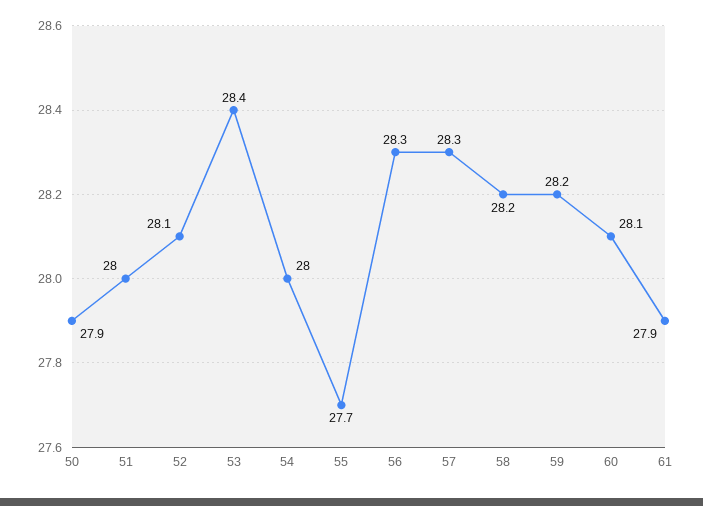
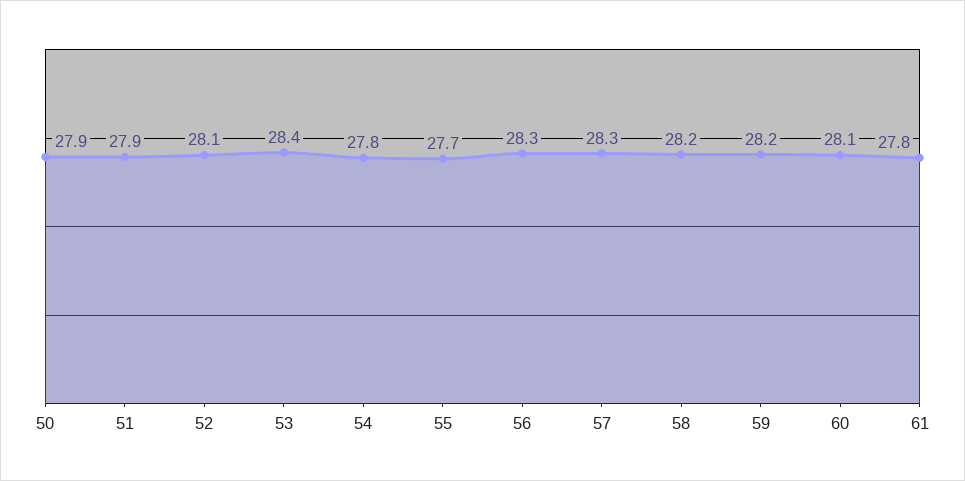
  {
    "50": 27.9,
-   "51": 28,
+   "51": 27.9,
    "52": 28.1,
    "53": 28.4,
-   "54": 28,
+   "54": 27.8,
    "55": 27.7,
    "56": 28.3,
    "57": 28.3,
    "58": 28.2,
    "59": 28.2,
    "60": 28.1,
-   "61": 27.9
+   "61": 27.8
  }

